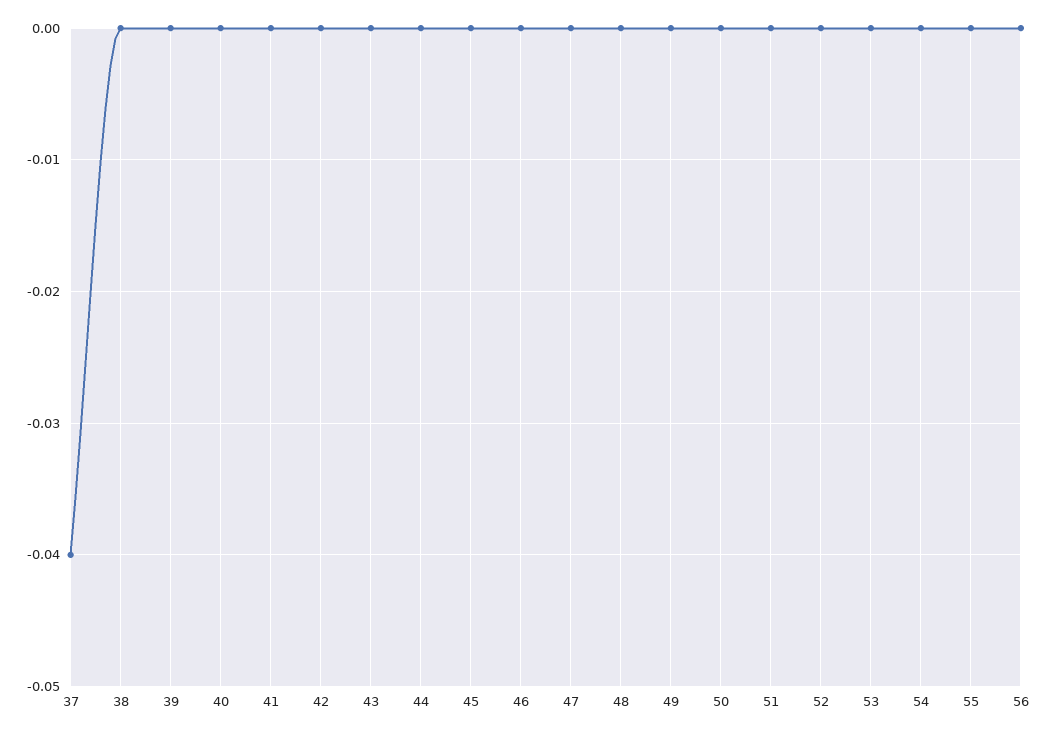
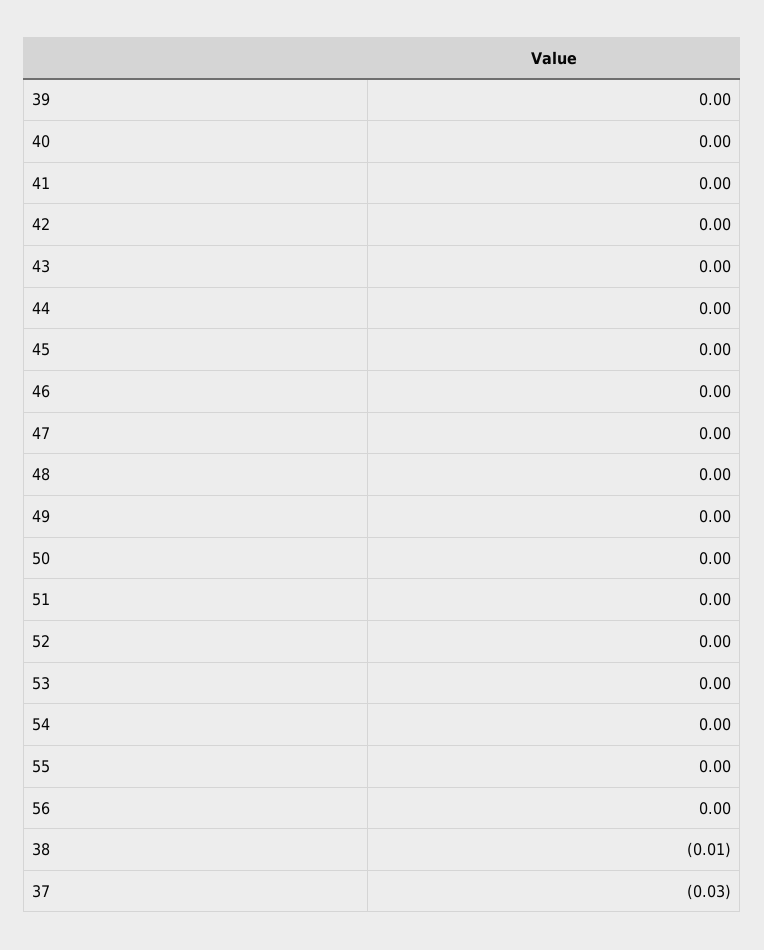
  {
-   "37": -0.04,
+   "37": -0.03,
-   "38": 0,
+   "38": -0.01,
    "39": 0,
    "40": 0,
    "41": 0,
    "42": 0,
    "43": 0,
    "44": 0,
    "45": 0,
    "46": 0,
    "47": 0,
    "48": 0,
    "49": 0,
    "50": 0,
    "51": 0,
    "52": 0,
    "53": 0,
    "54": 0,
    "55": 0,
    "56": 0
  }

